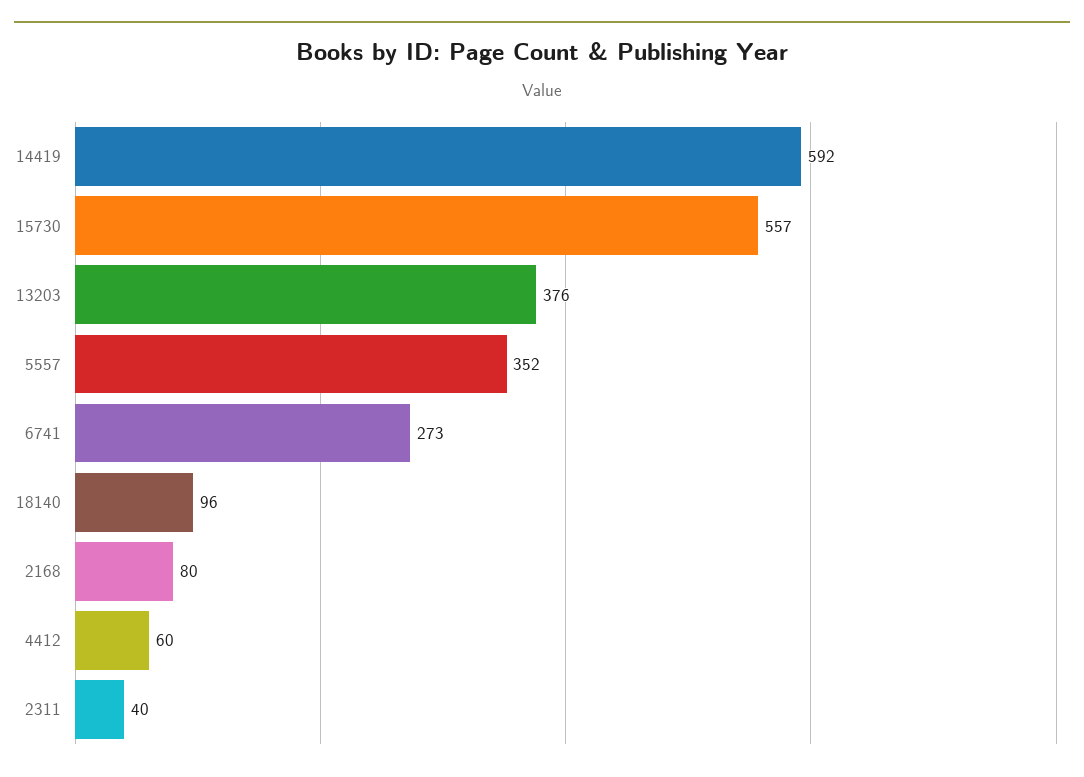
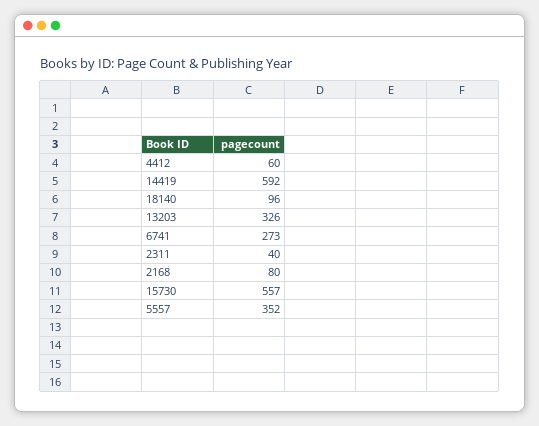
  {
    "14419": 592,
    "15730": 557,
-   "13203": 376,
+   "13203": 326,
    "5557": 352,
    "6741": 273,
    "18140": 96,
    "2168": 80,
    "4412": 60,
    "2311": 40
  }

